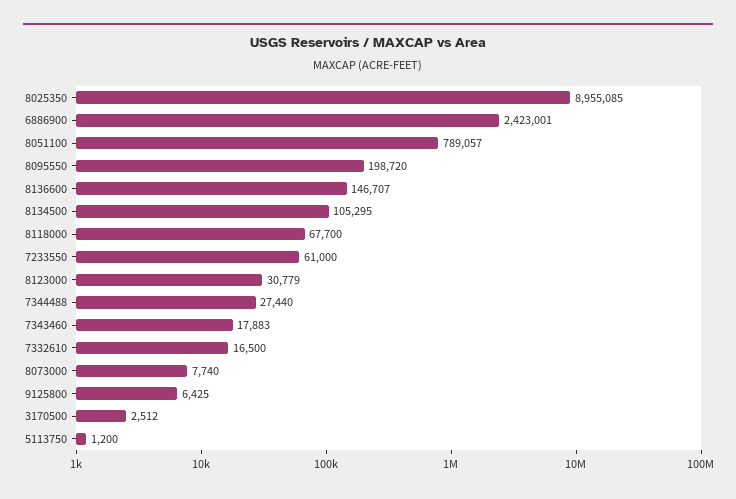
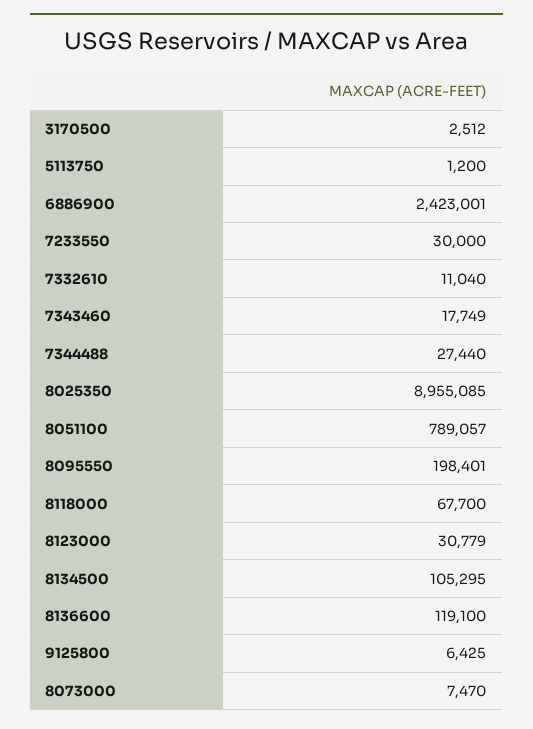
  {
    "8025350": 8955085,
    "6886900": 2423001,
    "8051100": 789057,
-   "8095550": 198720,
+   "8095550": 198401,
-   "8136600": 146707,
+   "8136600": 119100,
    "8134500": 105295,
    "8118000": 67700,
-   "7233550": 61000,
+   "7233550": 30000,
    "8123000": 30779,
    "7344488": 27440,
-   "7343460": 17883,
+   "7343460": 17749,
-   "7332610": 16500,
+   "7332610": 11040,
-   "8073000": 7740,
+   "8073000": 7470,
    "9125800": 6425,
    "3170500": 2512,
    "5113750": 1200
  }

